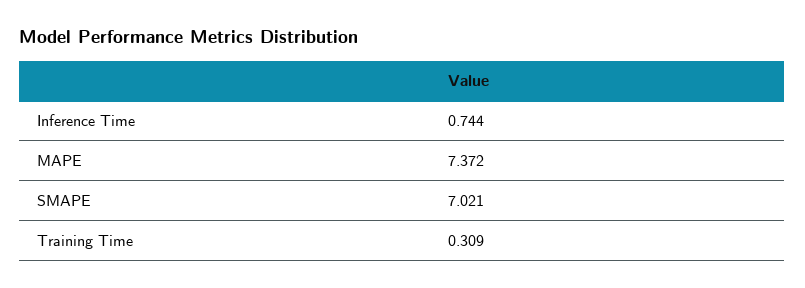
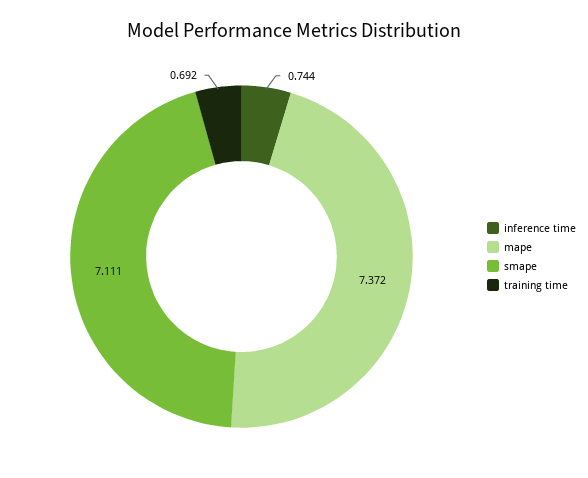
  {
    "Inference Time": 0.744,
    "MAPE": 7.372,
-   "SMAPE": 7.021,
+   "SMAPE": 7.111,
-   "Training Time": 0.309
+   "Training Time": 0.692
  }

